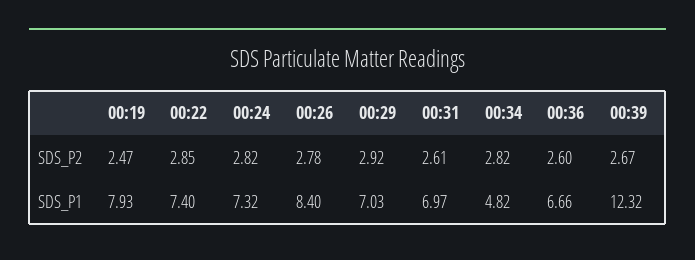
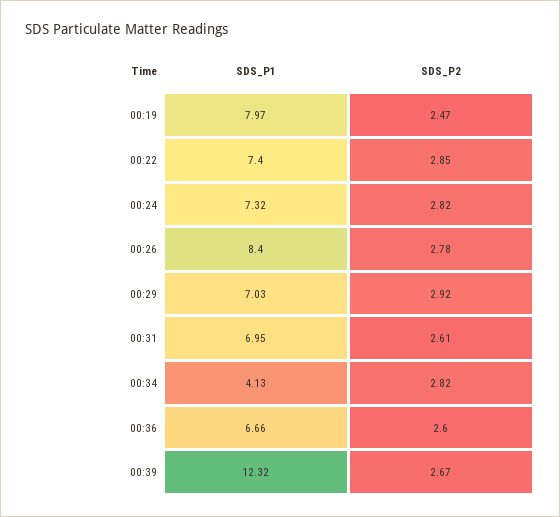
  {
    "00:19": {
      "SDS_P2": 2.47,
-     "SDS_P1": 7.93
+     "SDS_P1": 7.97
    },
    "00:22": {
      "SDS_P2": 2.85,
      "SDS_P1": 7.4
    },
    "00:24": {
      "SDS_P2": 2.82,
      "SDS_P1": 7.32
    },
    "00:26": {
      "SDS_P2": 2.78,
      "SDS_P1": 8.4
    },
    "00:29": {
      "SDS_P2": 2.92,
      "SDS_P1": 7.03
    },
    "00:31": {
      "SDS_P2": 2.61,
-     "SDS_P1": 6.97
+     "SDS_P1": 6.95
    },
    "00:34": {
      "SDS_P2": 2.82,
-     "SDS_P1": 4.82
+     "SDS_P1": 4.13
    },
    "00:36": {
      "SDS_P2": 2.6,
      "SDS_P1": 6.66
    },
    "00:39": {
      "SDS_P2": 2.67,
      "SDS_P1": 12.32
    }
  }

